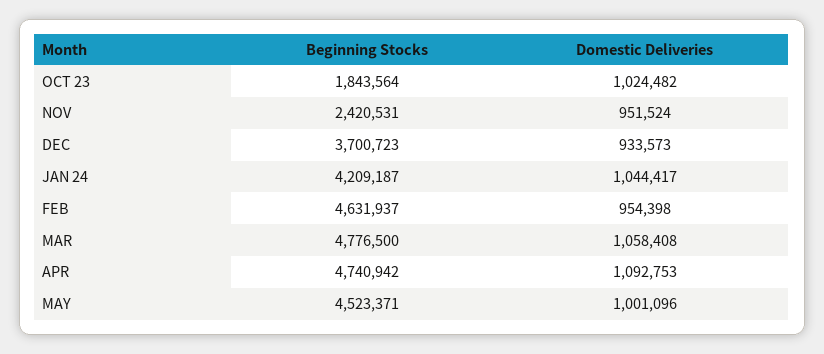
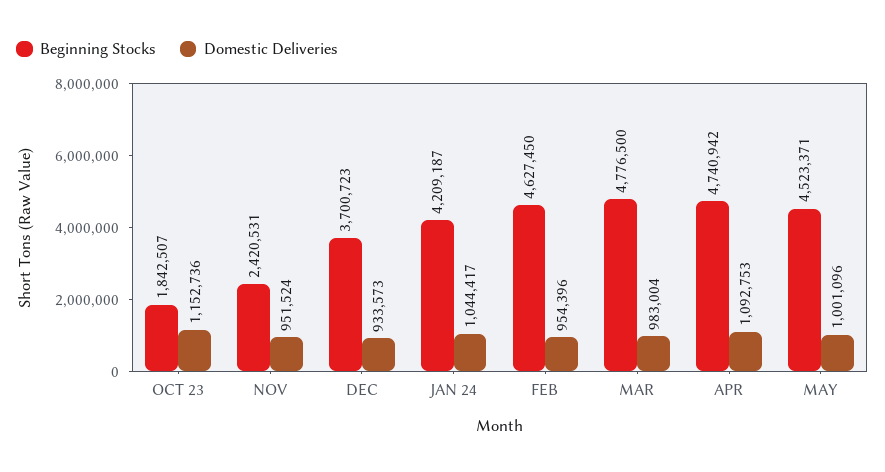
  {
    "Beginning Stocks": {
-     "OCT 23": 1843564,
+     "OCT 23": 1842507,
      "NOV": 2420531,
      "DEC": 3700723,
      "JAN 24": 4209187,
-     "FEB": 4631937,
+     "FEB": 4627450,
      "MAR": 4776500,
      "APR": 4740942,
      "MAY": 4523371
    },
    "Domestic Deliveries": {
-     "OCT 23": 1024482,
+     "OCT 23": 1152736,
      "NOV": 951524,
      "DEC": 933573,
      "JAN 24": 1044417,
-     "FEB": 954398,
+     "FEB": 954396,
-     "MAR": 1058408,
+     "MAR": 983004,
      "APR": 1092753,
      "MAY": 1001096
    }
  }

